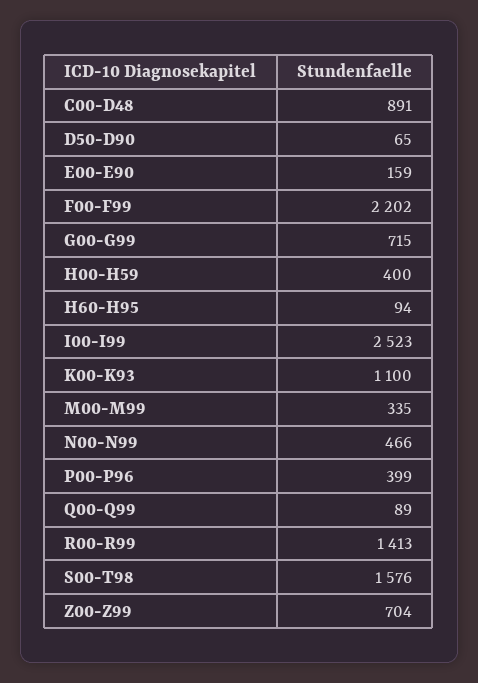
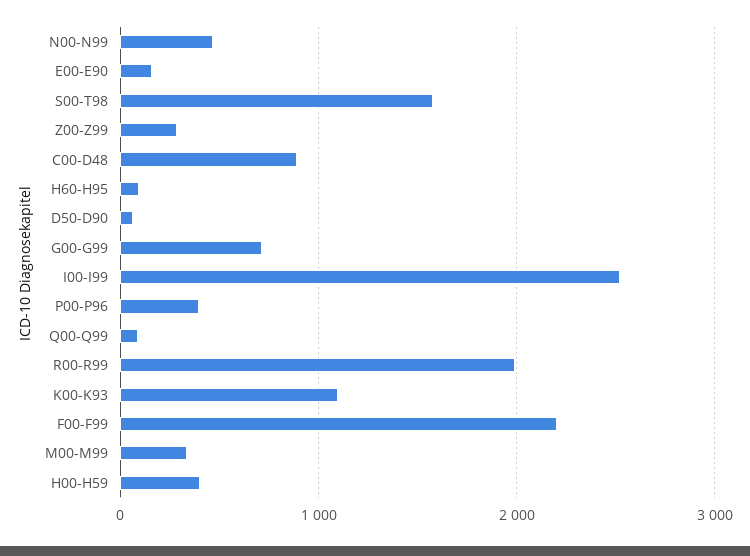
  {
    "C00-D48": 891,
    "D50-D90": 65,
    "E00-E90": 159,
    "F00-F99": 2202,
    "G00-G99": 715,
    "H00-H59": 400,
    "H60-H95": 94,
    "I00-I99": 2523,
    "K00-K93": 1100,
    "M00-M99": 335,
    "N00-N99": 466,
    "P00-P96": 399,
    "Q00-Q99": 89,
-   "R00-R99": 1413,
+   "R00-R99": 2000,
    "S00-T98": 1576,
-   "Z00-Z99": 704
+   "Z00-Z99": 300
  }

